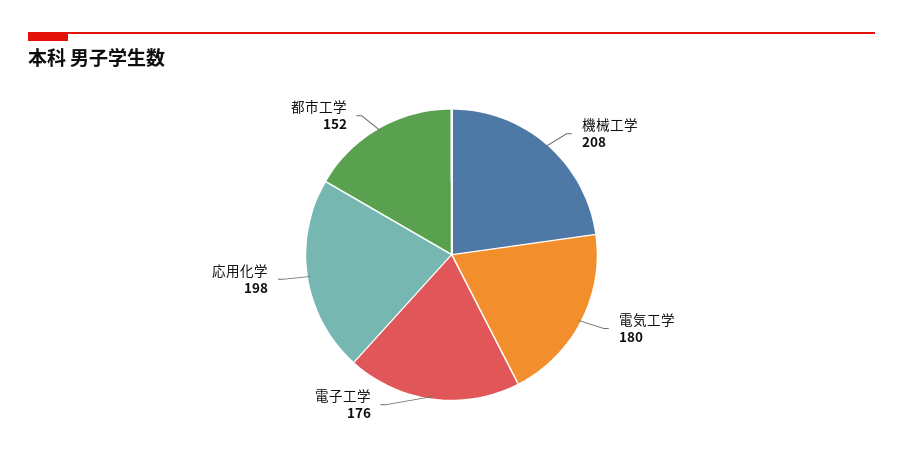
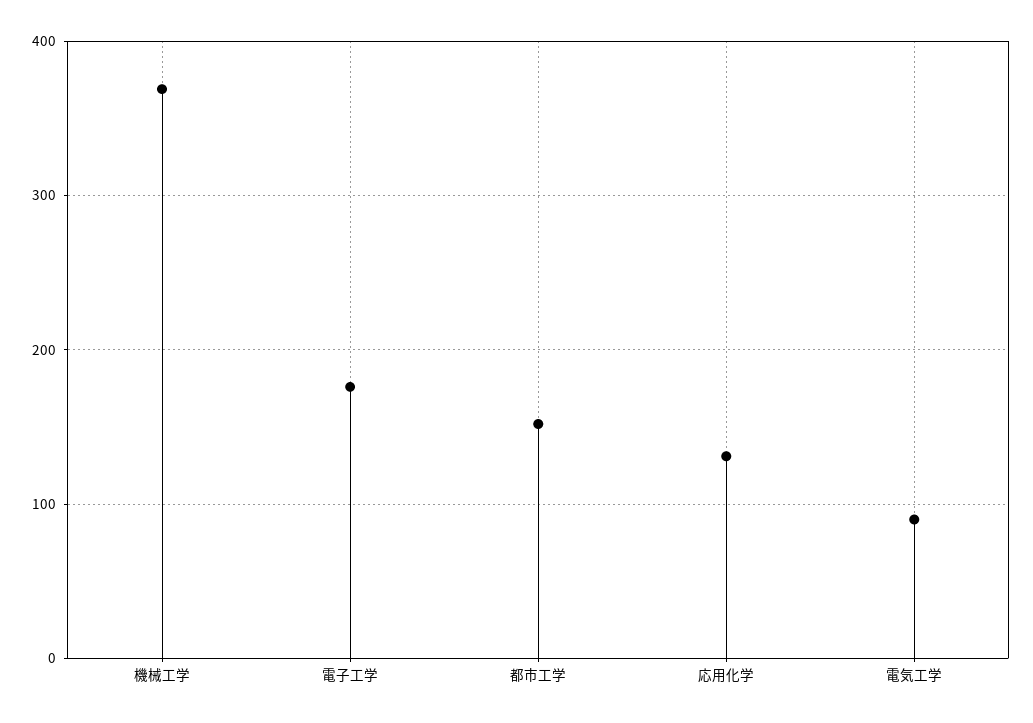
  {
-   "機械工学": 208,
+   "機械工学": 370,
-   "電気工学": 180,
+   "電気工学": 90,
    "電子工学": 176,
-   "応用化学": 198,
+   "応用化学": 130,
    "都市工学": 152
  }

